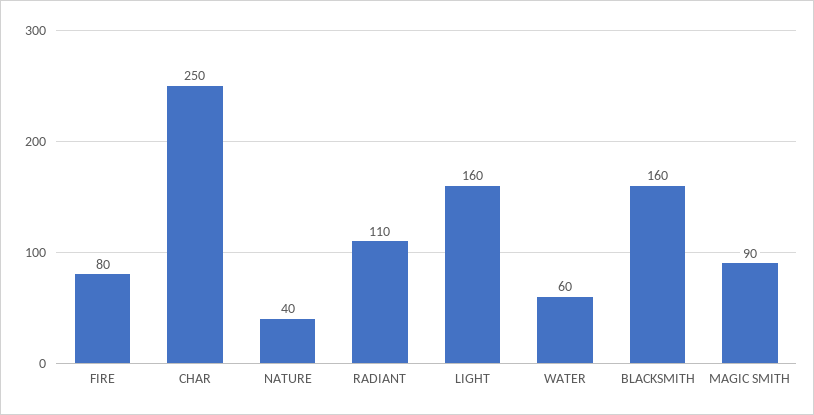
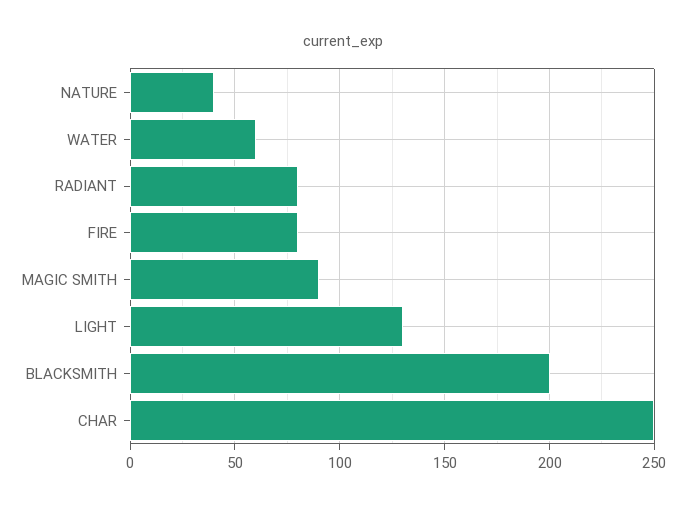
  {
    "FIRE": 80,
    "CHAR": 250,
    "NATURE": 40,
-   "RADIANT": 110,
+   "RADIANT": 80,
-   "LIGHT": 160,
+   "LIGHT": 130,
    "WATER": 60,
-   "BLACKSMITH": 160,
+   "BLACKSMITH": 200,
    "MAGIC SMITH": 90
  }

